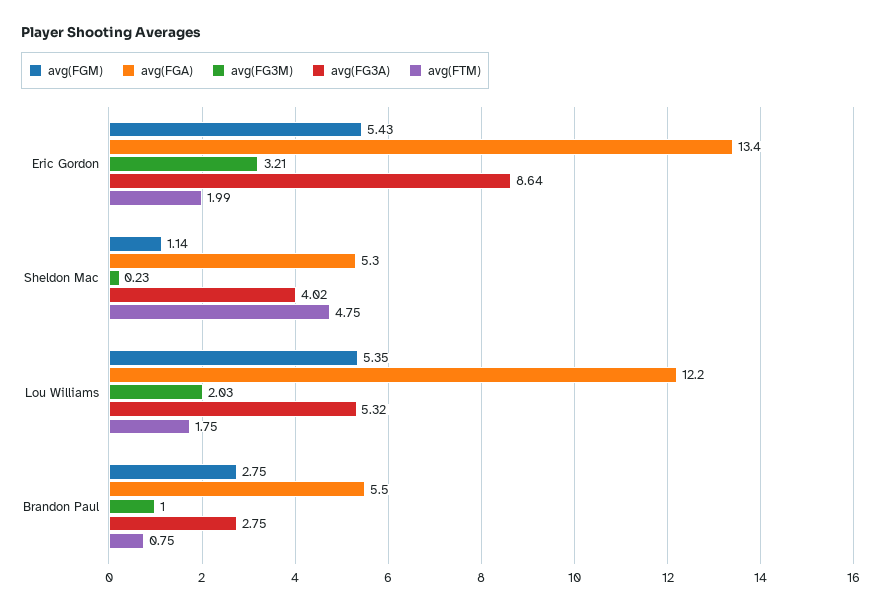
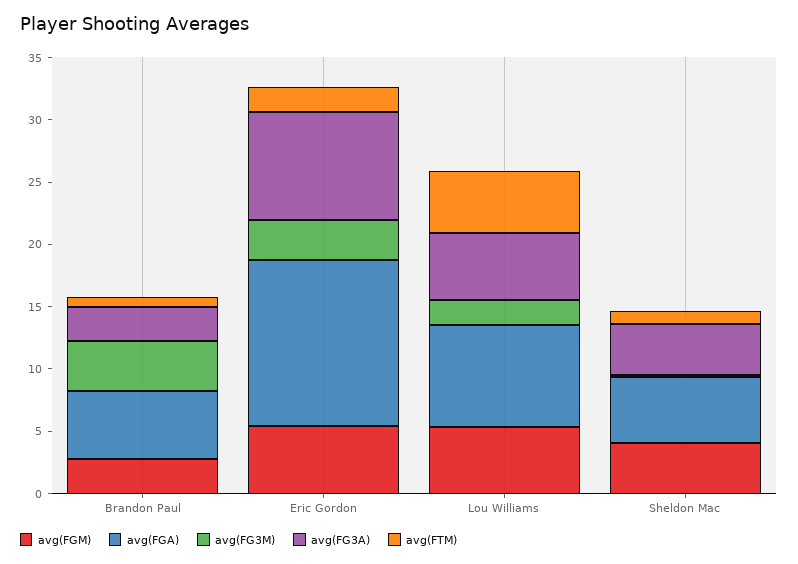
  {
    "avg(FGM)": {
      "Eric Gordon": 5.43,
-     "Sheldon Mac": 1.14,
+     "Sheldon Mac": 4,
      "Lou Williams": 5.35,
      "Brandon Paul": 2.75
    },
    "avg(FGA)": {
      "Eric Gordon": 13.4,
      "Sheldon Mac": 5.3,
-     "Lou Williams": 12.2,
+     "Lou Williams": 8,
      "Brandon Paul": 5.5
    },
    "avg(FG3M)": {
      "Eric Gordon": 3.21,
      "Sheldon Mac": 0.23,
      "Lou Williams": 2.03,
-     "Brandon Paul": 1
+     "Brandon Paul": 4
    },
    "avg(FG3A)": {
      "Eric Gordon": 8.64,
      "Sheldon Mac": 4.02,
      "Lou Williams": 5.32,
      "Brandon Paul": 2.75
    },
    "avg(FTM)": {
      "Eric Gordon": 1.99,
-     "Sheldon Mac": 4.75,
+     "Sheldon Mac": 1,
-     "Lou Williams": 1.75,
+     "Lou Williams": 5,
      "Brandon Paul": 0.75
    }
  }

